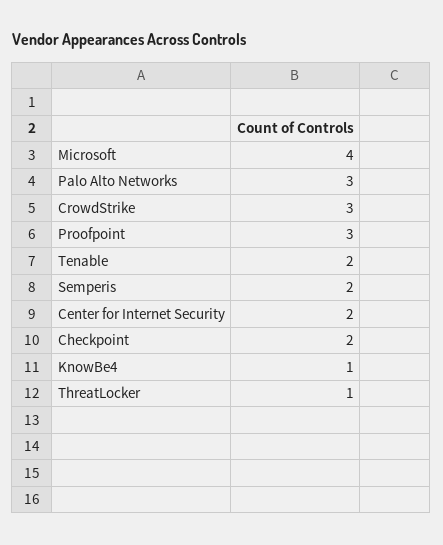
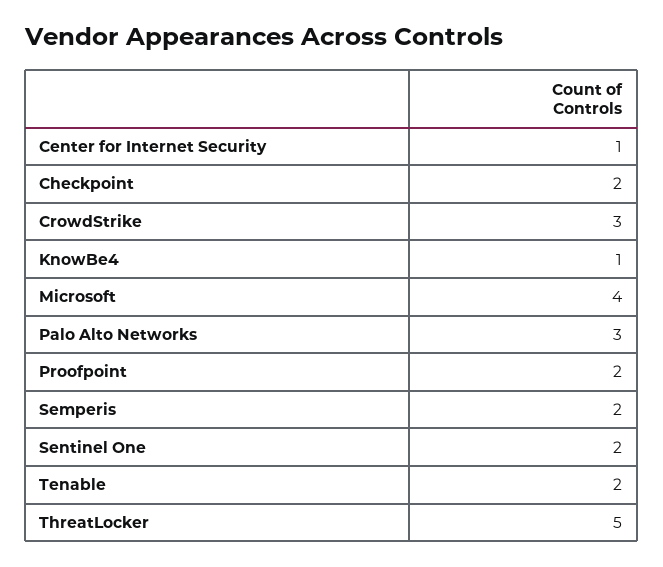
  {
    "Microsoft": 4,
    "Palo Alto Networks": 3,
    "CrowdStrike": 3,
-   "Proofpoint": 3,
+   "Proofpoint": 2,
    "Tenable": 2,
    "Semperis": 2,
-   "Center for Internet Security": 2,
+   "Center for Internet Security": 1,
    "Checkpoint": 2,
    "KnowBe4": 1,
-   "ThreatLocker": 1
+   "ThreatLocker": 5,
+   "Sentinel One": 2
  }

